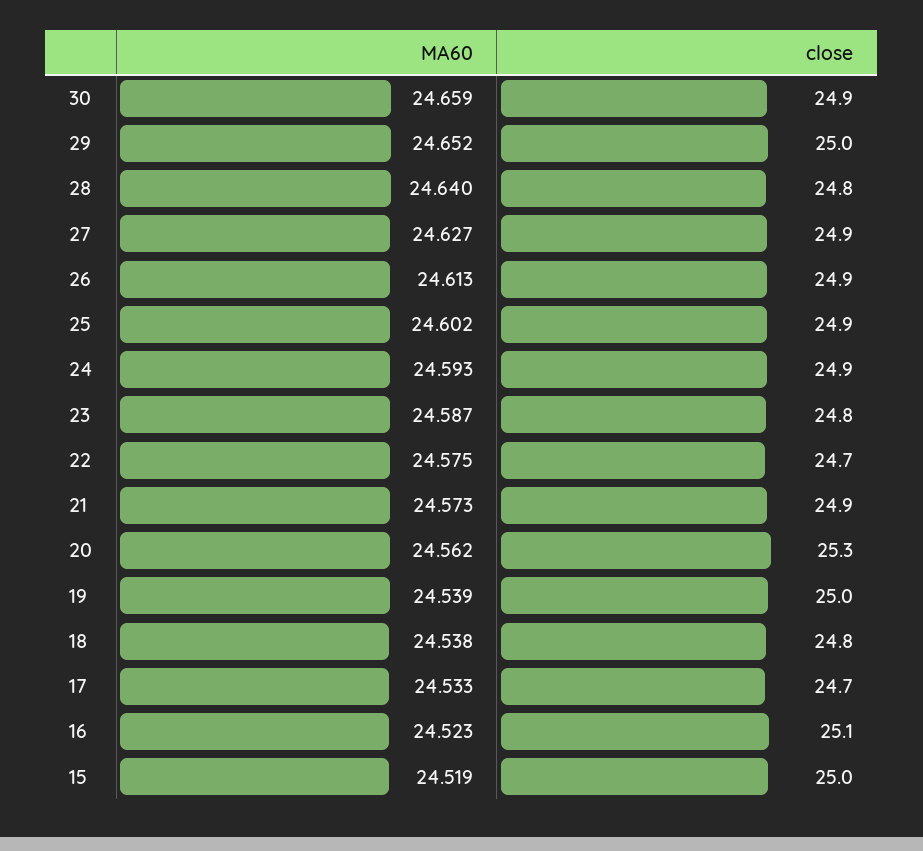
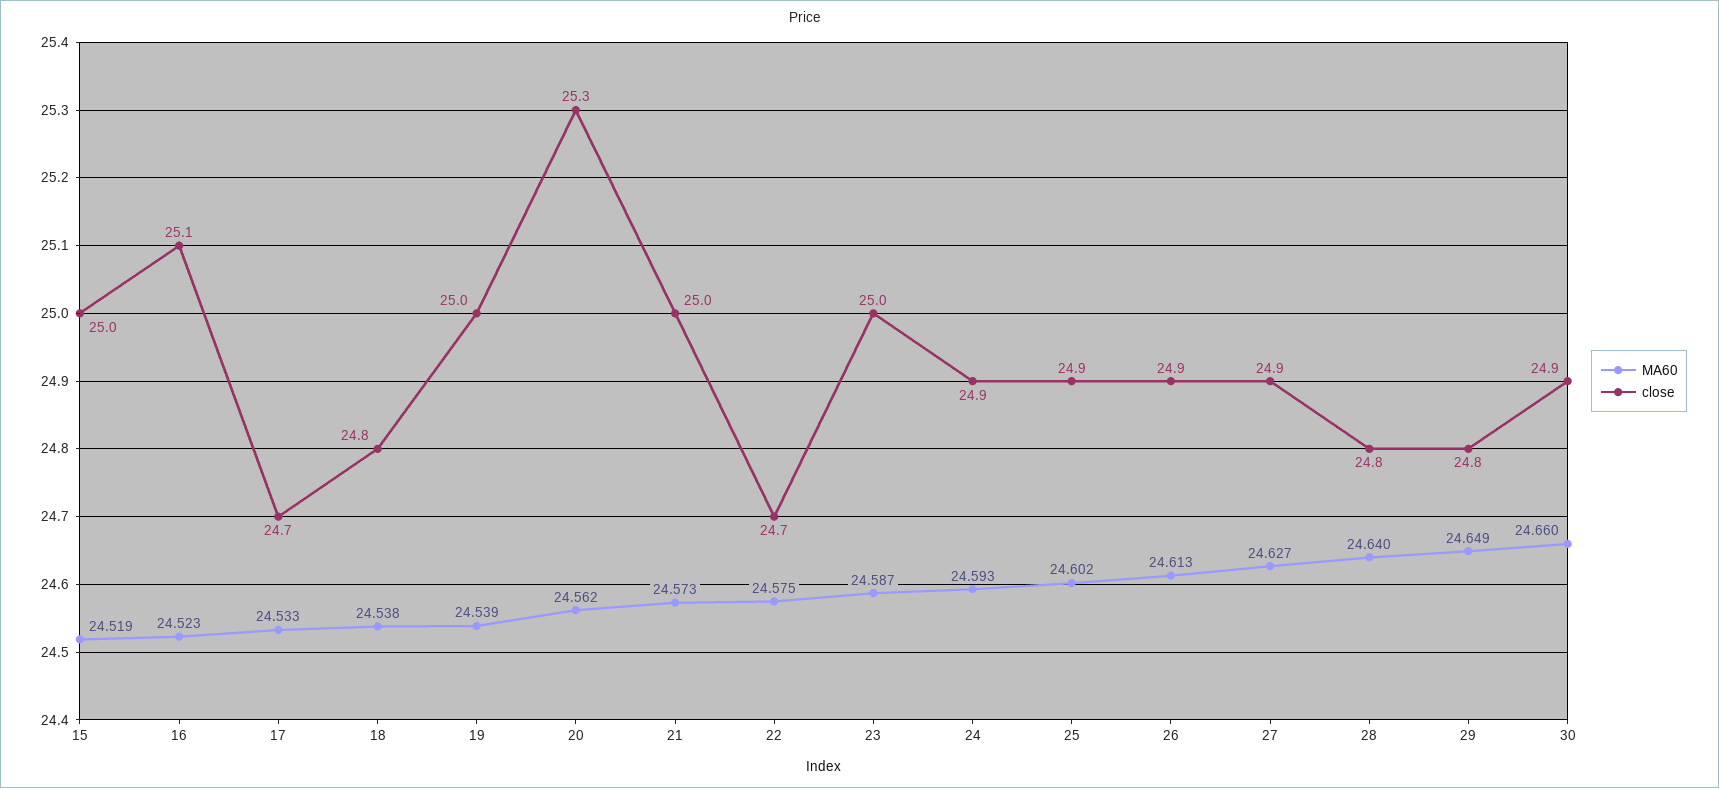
  {
    "MA60": {
-     "30": 24.659,
+     "30": 24.66,
-     "29": 24.652,
+     "29": 24.649,
      "28": 24.64,
      "27": 24.627,
      "26": 24.613,
      "25": 24.602,
      "24": 24.593,
      "23": 24.587,
      "22": 24.575,
      "21": 24.573,
      "20": 24.562,
      "19": 24.539,
      "18": 24.538,
      "17": 24.533,
      "16": 24.523,
      "15": 24.519
    },
    "close": {
      "30": 24.9,
-     "29": 25,
+     "29": 24.8,
      "28": 24.8,
      "27": 24.9,
      "26": 24.9,
      "25": 24.9,
      "24": 24.9,
-     "23": 24.8,
+     "23": 25,
      "22": 24.7,
-     "21": 24.9,
+     "21": 25,
      "20": 25.3,
      "19": 25,
      "18": 24.8,
      "17": 24.7,
      "16": 25.1,
      "15": 25
    }
  }

